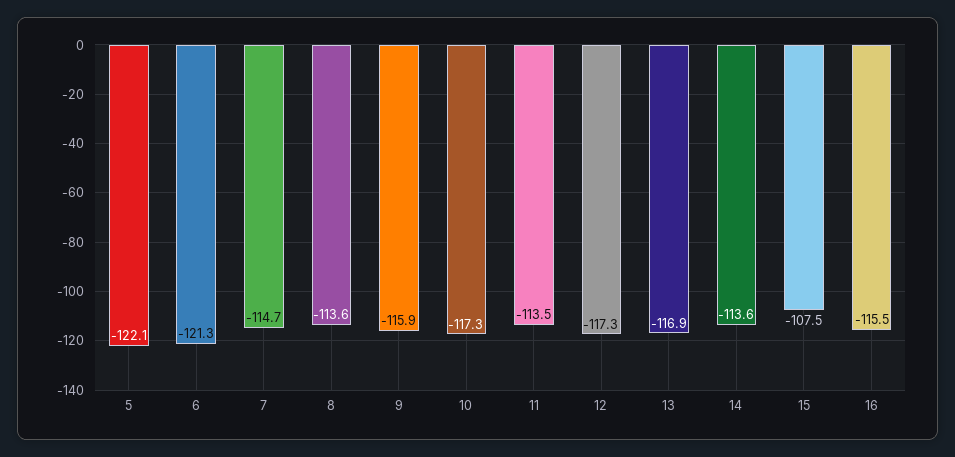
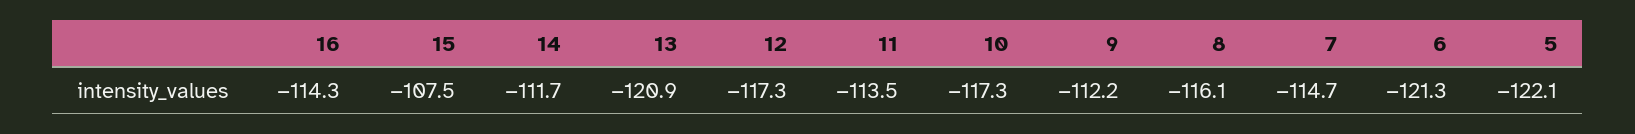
  {
    "5": -122.1,
    "6": -121.3,
    "7": -114.7,
-   "8": -113.6,
+   "8": -116.1,
-   "9": -115.9,
+   "9": -112.2,
    "10": -117.3,
    "11": -113.5,
    "12": -117.3,
-   "13": -116.9,
+   "13": -120.9,
-   "14": -113.6,
+   "14": -111.7,
    "15": -107.5,
-   "16": -115.5
+   "16": -114.3
  }

